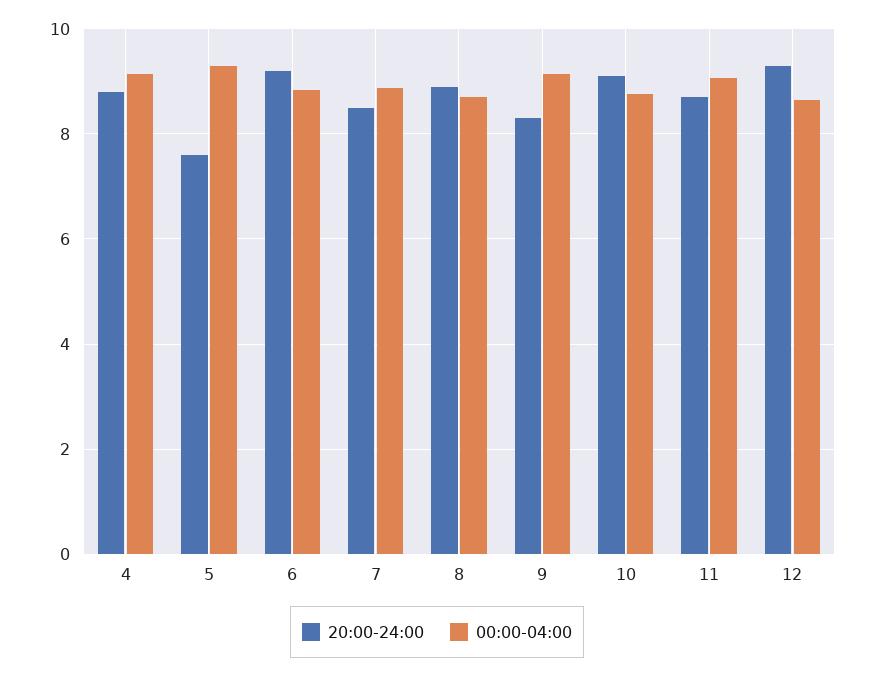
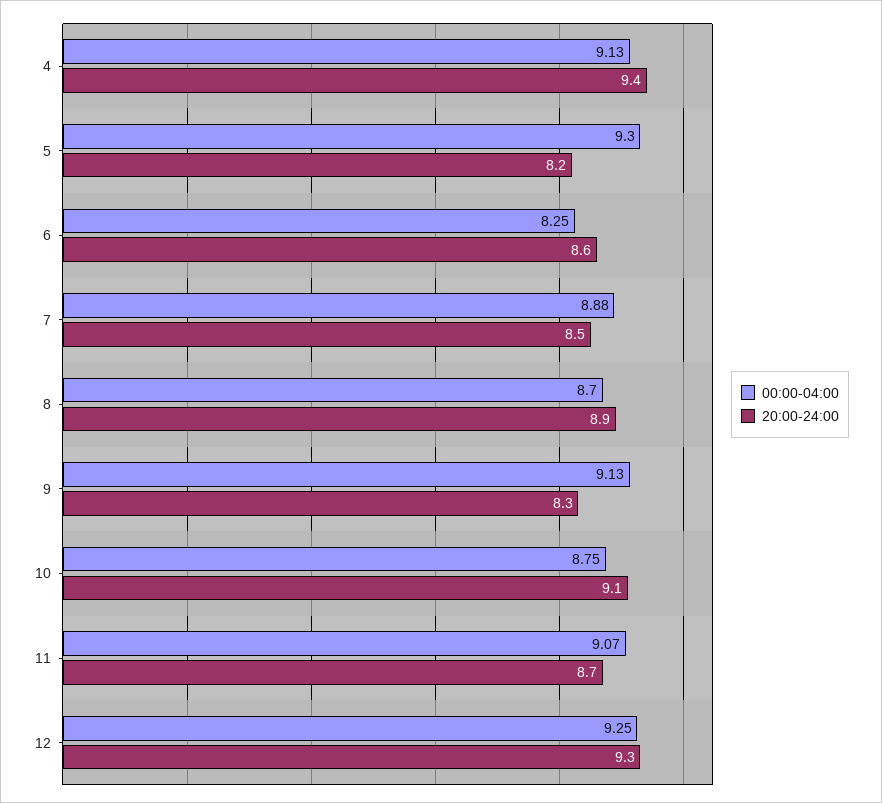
  {
    "20:00-24:00": {
-     "4": 8.8,
+     "4": 9.4,
-     "5": 7.6,
+     "5": 8.2,
-     "6": 9.2,
+     "6": 8.6,
      "7": 8.5,
      "8": 8.9,
      "9": 8.3,
      "10": 9.1,
      "11": 8.7,
      "12": 9.3
    },
    "00:00-04:00": {
      "4": 9.13,
      "5": 9.3,
-     "6": 8.8,
+     "6": 8.25,
      "7": 8.88,
      "8": 8.7,
      "9": 9.13,
      "10": 8.75,
      "11": 9.07,
-     "12": 8.6
+     "12": 9.25
    }
  }

